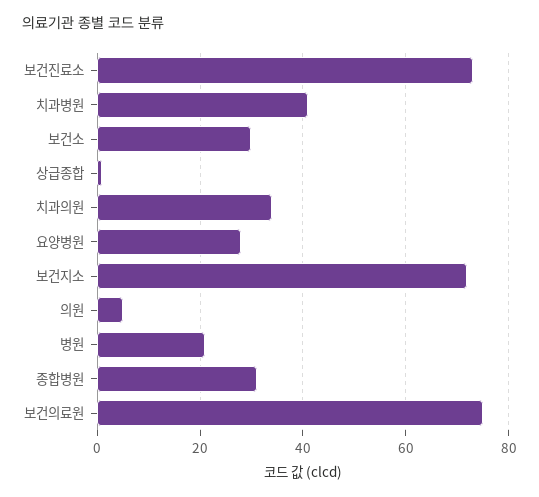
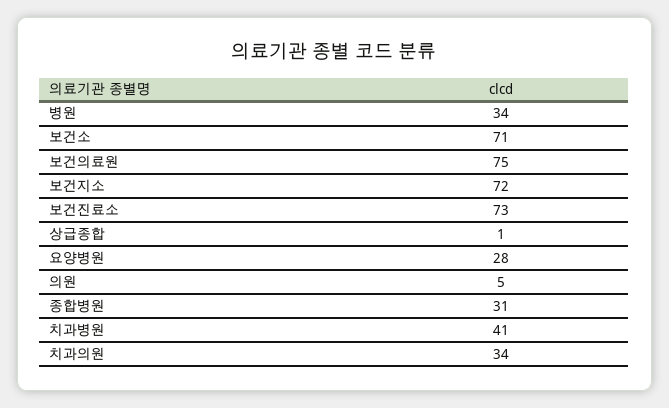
  {
    "보건진료소": 73,
    "치과병원": 41,
-   "보건소": 30,
+   "보건소": 71,
    "상급종합": 1,
    "치과의원": 34,
    "요양병원": 28,
    "보건지소": 72,
    "의원": 5,
-   "병원": 20,
+   "병원": 34,
    "종합병원": 31,
    "보건의료원": 75
  }

